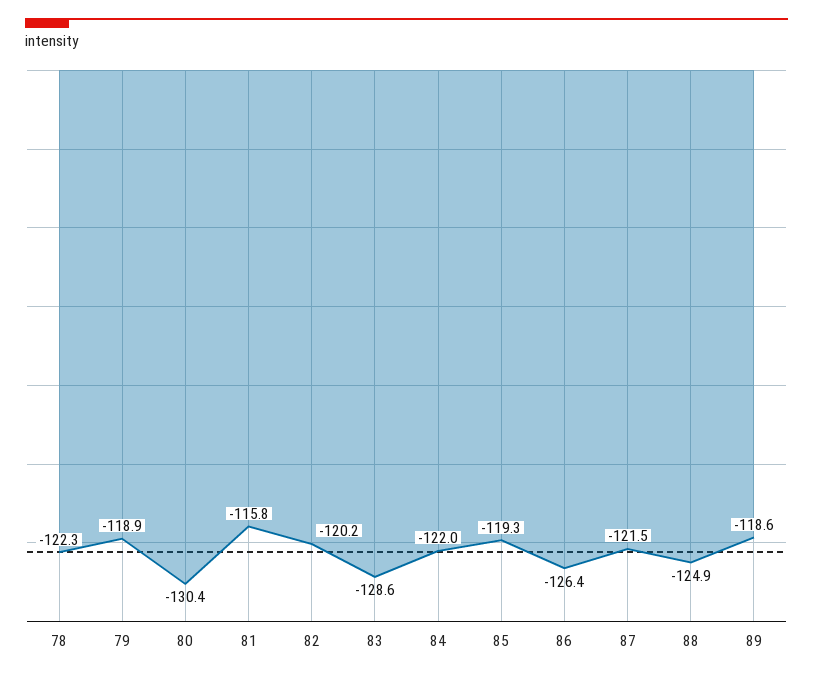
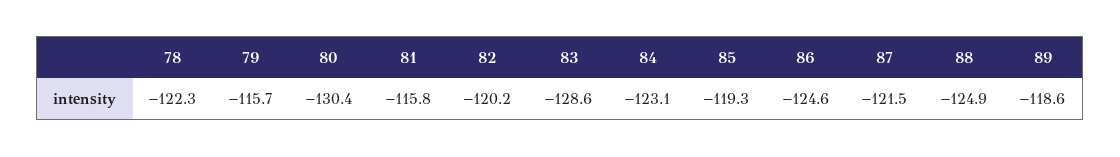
  {
    "78": -122.3,
-   "79": -118.9,
+   "79": -115.7,
    "80": -130.4,
    "81": -115.8,
    "82": -120.2,
    "83": -128.6,
-   "84": -122,
+   "84": -123.1,
    "85": -119.3,
-   "86": -126.4,
+   "86": -124.6,
    "87": -121.5,
    "88": -124.9,
    "89": -118.6
  }

